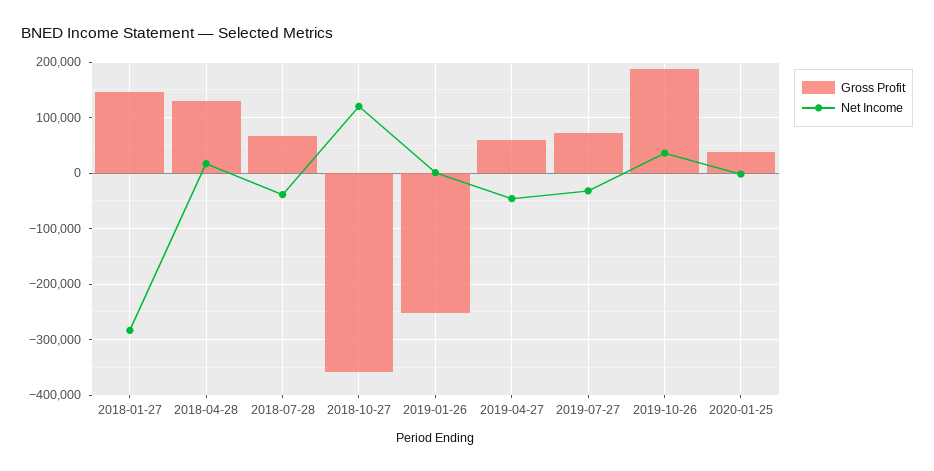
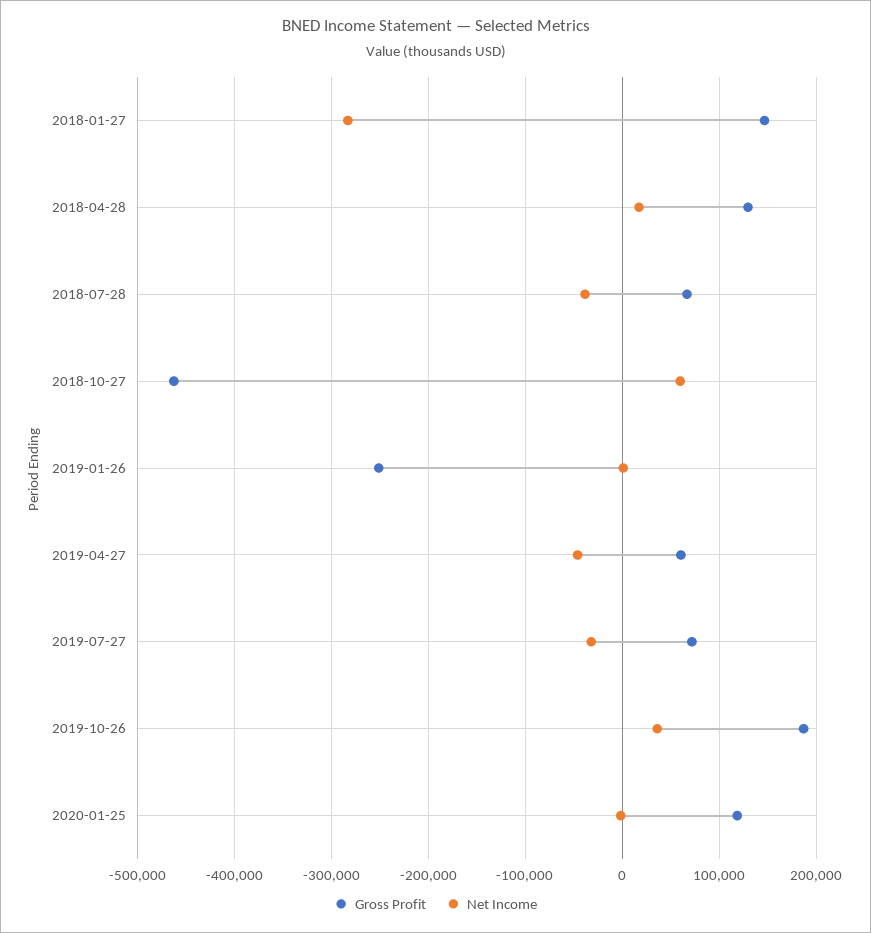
  {
    "Gross Profit": {
      "2018-01-27": 150000,
      "2018-04-28": 130000,
      "2018-07-28": 70000,
-     "2018-10-27": -360000,
+     "2018-10-27": -460000,
      "2019-01-26": -250000,
      "2019-04-27": 60000,
      "2019-07-27": 70000,
      "2019-10-26": 190000,
-     "2020-01-25": 40000
+     "2020-01-25": 120000
    },
    "Net Income": {
      "2018-01-27": -280000,
      "2018-04-28": 20000,
      "2018-07-28": -40000,
-     "2018-10-27": 120000,
+     "2018-10-27": 60000,
      "2019-01-26": 0,
      "2019-04-27": -50000,
      "2019-07-27": -30000,
      "2019-10-26": 40000,
      "2020-01-25": 0
    }
  }

